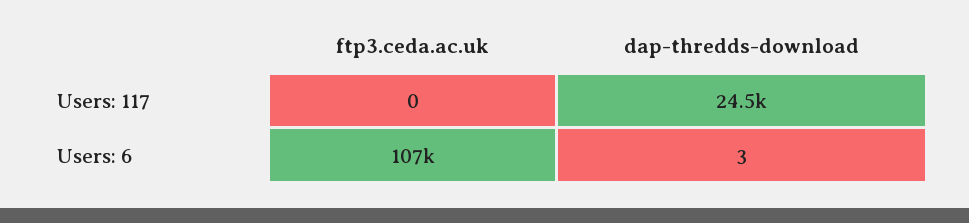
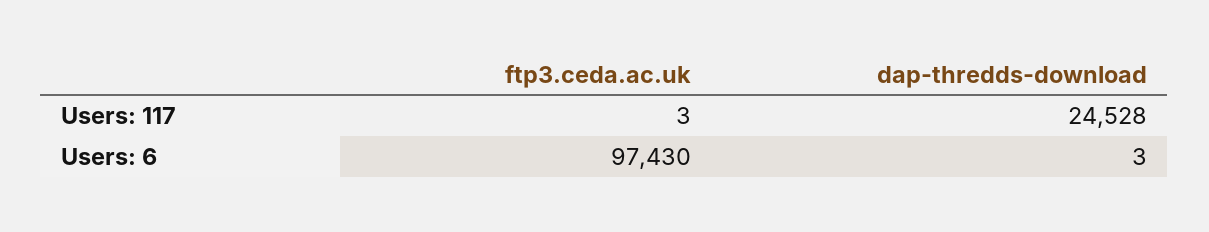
  {
    "ftp3.ceda.ac.uk": {
-     "Users: 117": 0,
+     "Users: 117": 3,
-     "Users: 6": 107000
+     "Users: 6": 97430
    },
    "dap-thredds-download": {
      "Users: 117": 24528,
      "Users: 6": 3
    }
  }

